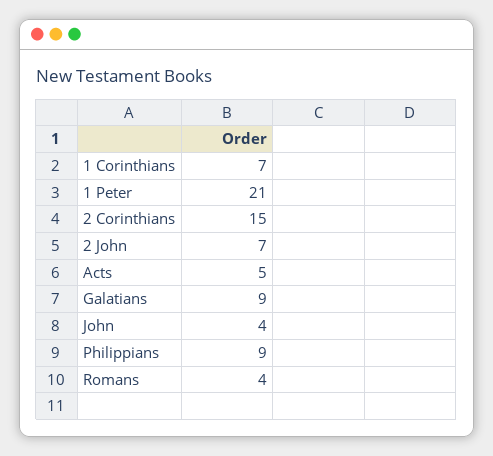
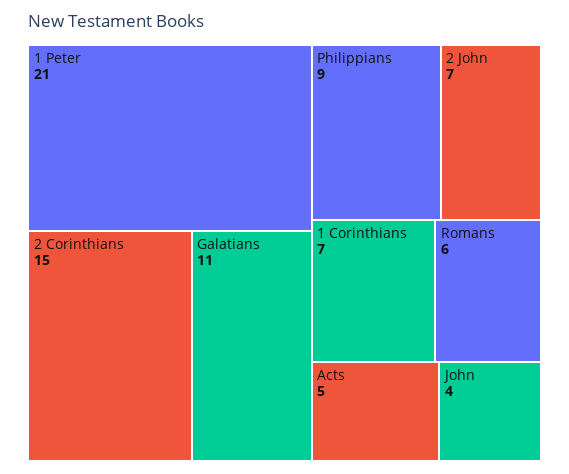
  {
    "1 Corinthians": 7,
    "1 Peter": 21,
    "2 Corinthians": 15,
    "2 John": 7,
    "Acts": 5,
-   "Galatians": 9,
+   "Galatians": 11,
    "John": 4,
    "Philippians": 9,
-   "Romans": 4
+   "Romans": 6
  }

